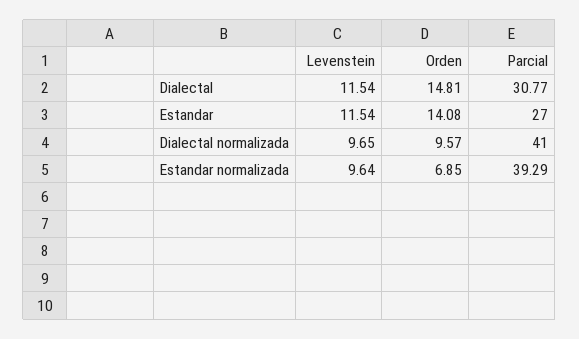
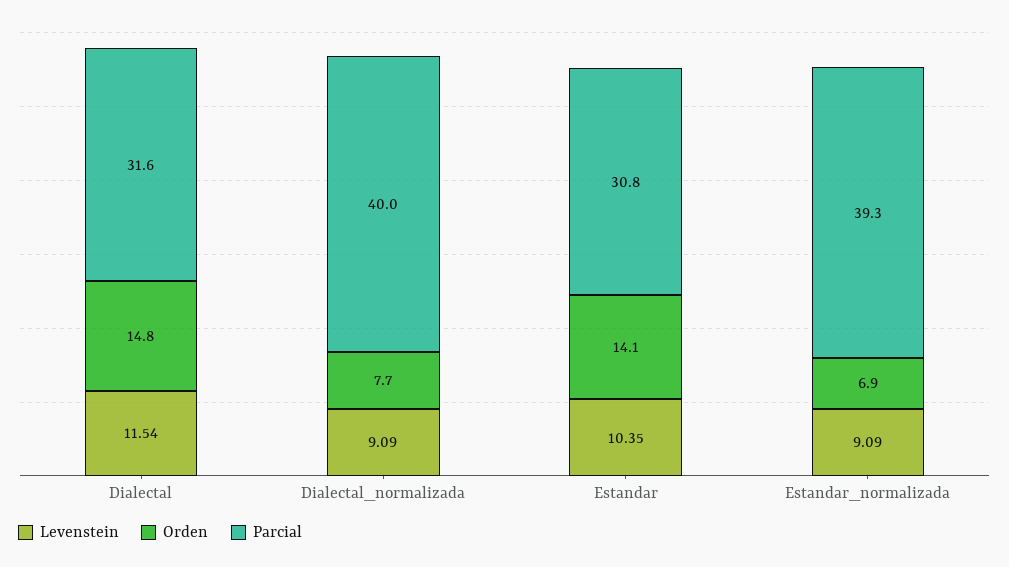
  {
    "Levenstein": {
      "Dialectal": 11.54,
-     "Estandar": 11.54,
+     "Estandar": 10.35,
-     "Dialectal normalizada": 9.65,
+     "Dialectal normalizada": 9.09,
-     "Estandar normalizada": 9.64
+     "Estandar normalizada": 9.09
    },
    "Orden": {
      "Dialectal": 14.81,
      "Estandar": 14.08,
-     "Dialectal normalizada": 9.57,
+     "Dialectal normalizada": 7.7,
      "Estandar normalizada": 6.85
    },
    "Parcial": {
-     "Dialectal": 30.77,
+     "Dialectal": 31.6,
-     "Estandar": 27,
+     "Estandar": 30.8,
-     "Dialectal normalizada": 41,
+     "Dialectal normalizada": 40,
      "Estandar normalizada": 39.29
    }
  }

